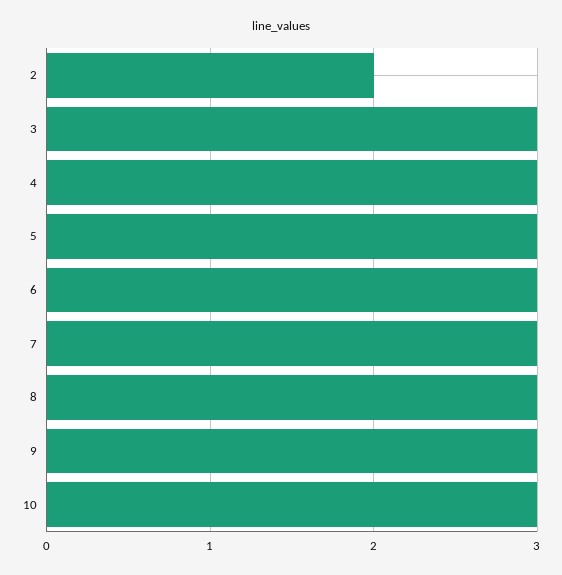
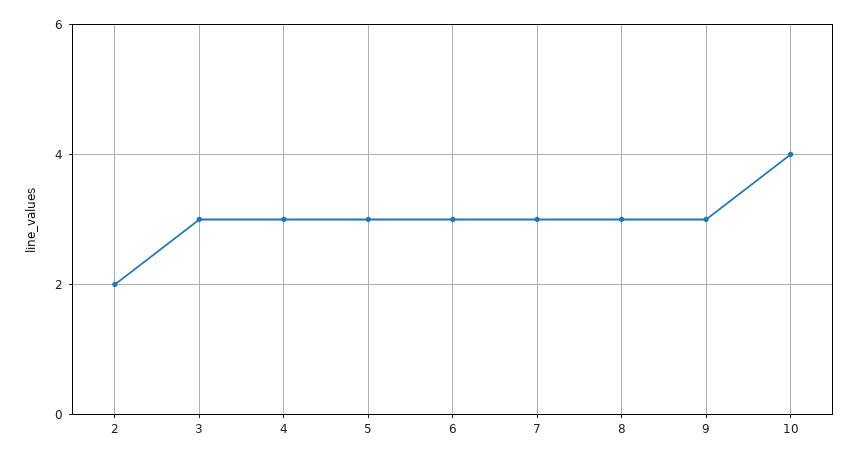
  {
    "2": 2,
    "3": 3,
    "4": 3,
    "5": 3,
    "6": 3,
    "7": 3,
    "8": 3,
    "9": 3,
-   "10": 3
+   "10": 4
  }

